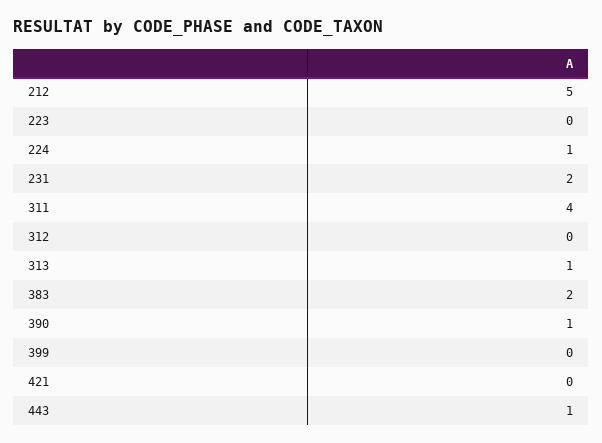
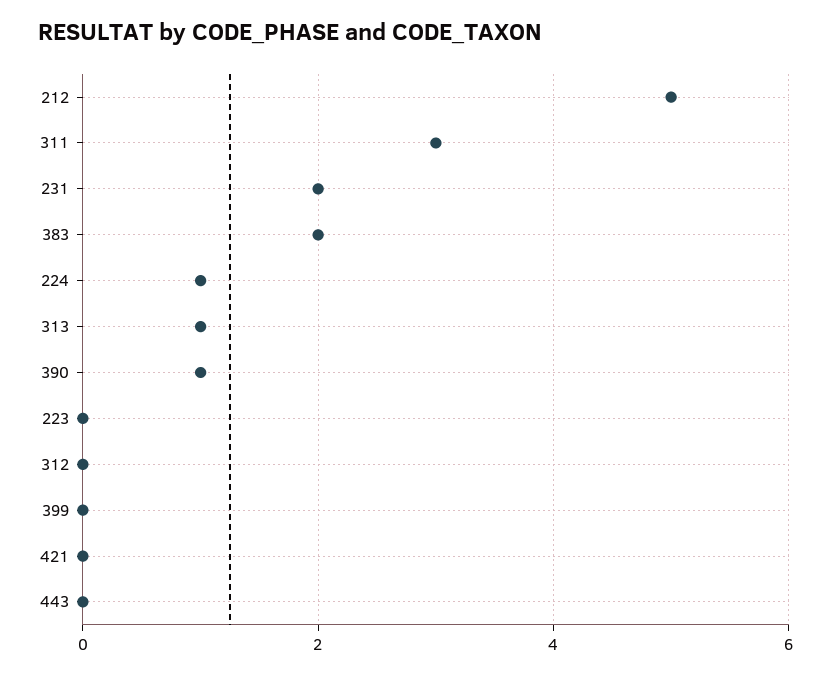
  {
    "212": 5,
    "223": 0,
    "224": 1,
    "231": 2,
-   "311": 4,
+   "311": 3,
    "312": 0,
    "313": 1,
    "383": 2,
    "390": 1,
    "399": 0,
    "421": 0,
-   "443": 1
+   "443": 0
  }

